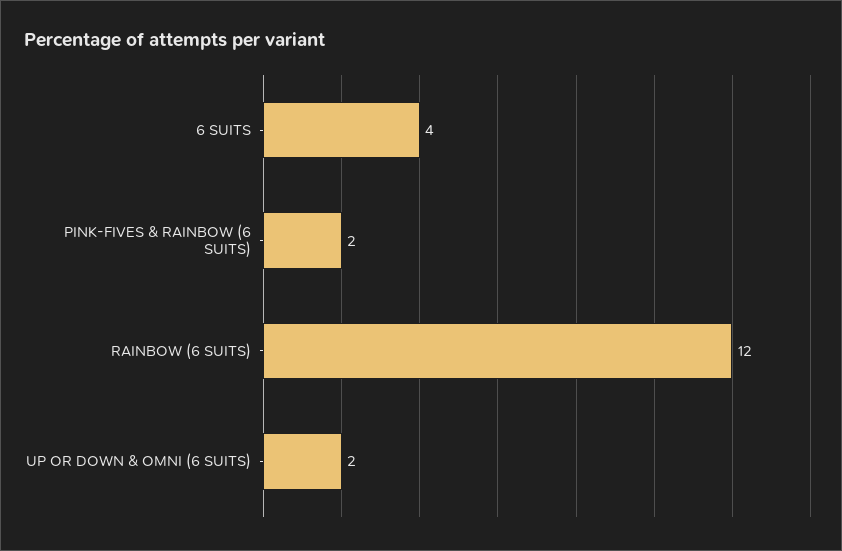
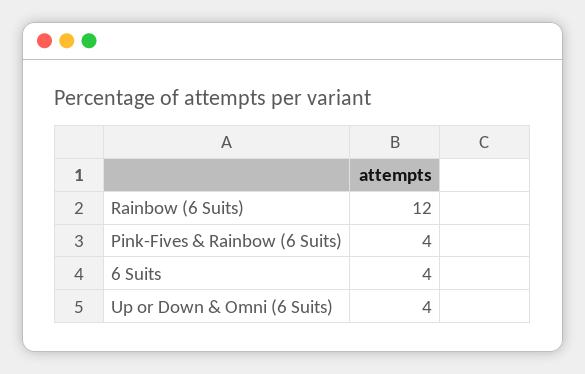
  {
    "6 SUITS": 4,
-   "PINK-FIVES & RAINBOW (6 SUITS)": 2,
+   "PINK-FIVES & RAINBOW (6 SUITS)": 4,
    "RAINBOW (6 SUITS)": 12,
-   "UP OR DOWN & OMNI (6 SUITS)": 2
+   "UP OR DOWN & OMNI (6 SUITS)": 4
  }

